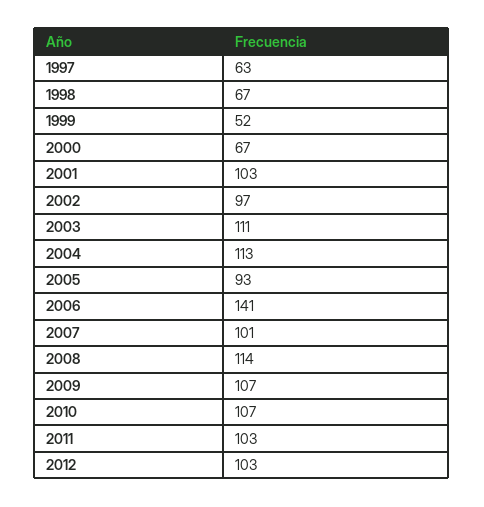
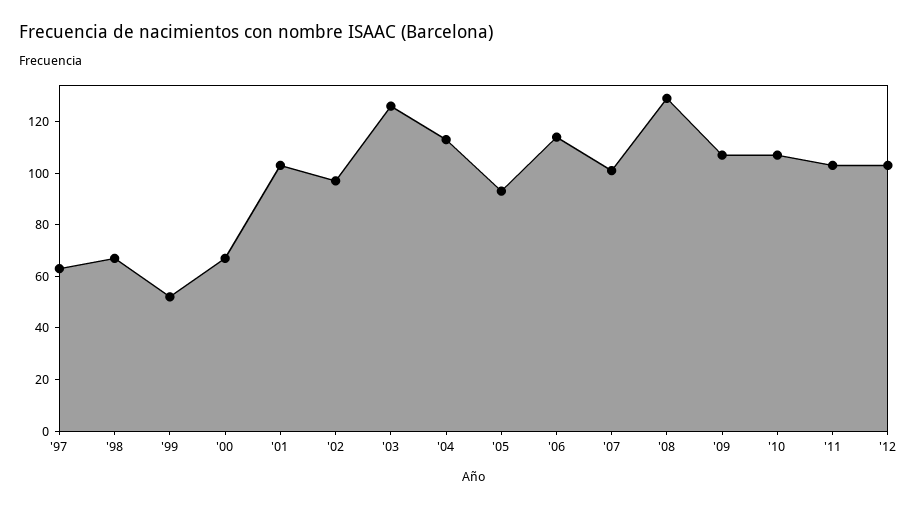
  {
    "1997": 63,
    "1998": 67,
    "1999": 52,
    "2000": 67,
    "2001": 103,
    "2002": 97,
-   "2003": 111,
+   "2003": 125,
    "2004": 113,
    "2005": 93,
-   "2006": 141,
+   "2006": 115,
    "2007": 101,
-   "2008": 114,
+   "2008": 130,
    "2009": 107,
    "2010": 107,
    "2011": 103,
    "2012": 103
  }

